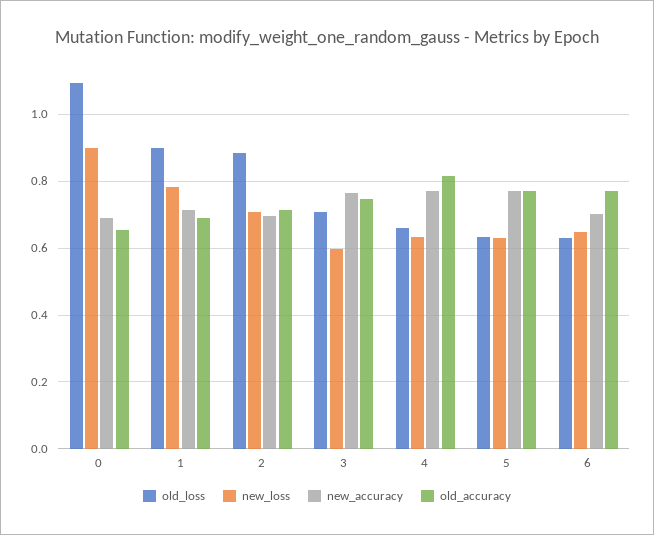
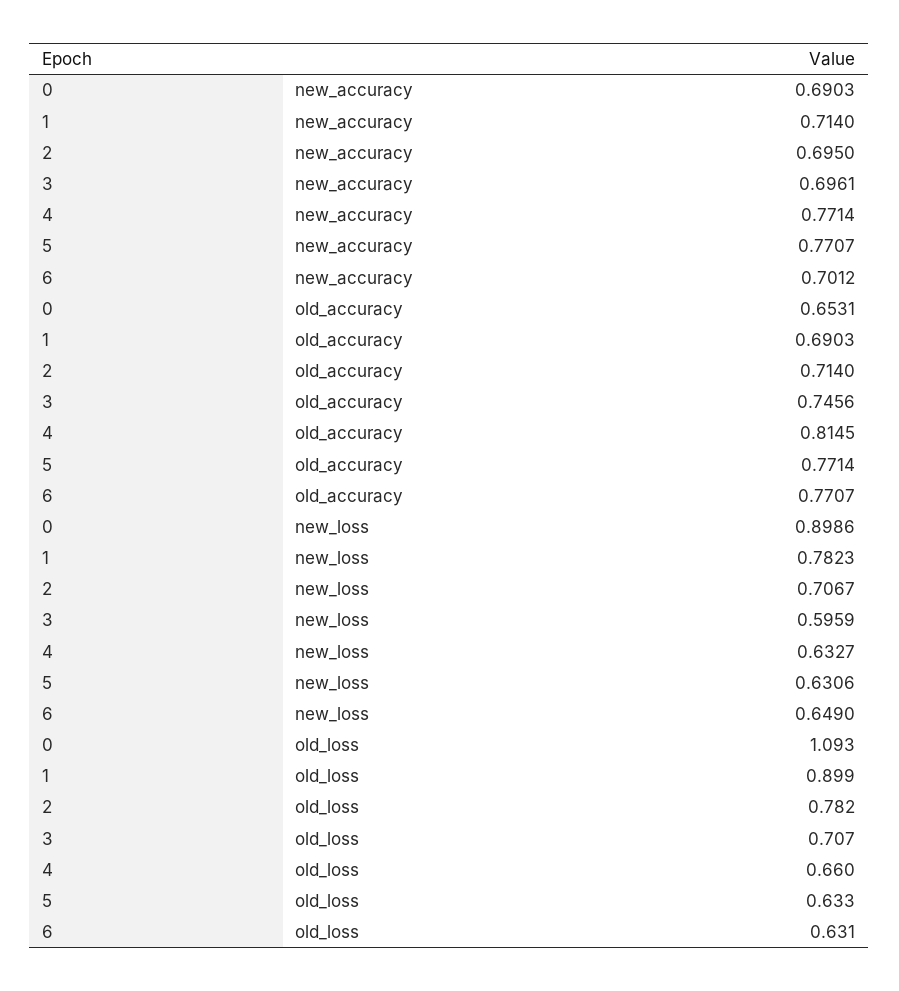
  {
    "old_loss": {
      "0": 1.093,
      "1": 0.899,
-     "2": 0.88,
+     "2": 0.782,
      "3": 0.707,
      "4": 0.66,
      "5": 0.633,
      "6": 0.631
    },
    "new_loss": {
      "0": 0.8986,
      "1": 0.7823,
      "2": 0.7067,
      "3": 0.5959,
      "4": 0.6327,
      "5": 0.6306,
      "6": 0.649
    },
    "new_accuracy": {
      "0": 0.6903,
      "1": 0.714,
      "2": 0.695,
-     "3": 0.76,
+     "3": 0.6961,
      "4": 0.7714,
      "5": 0.7707,
      "6": 0.7012
    },
    "old_accuracy": {
      "0": 0.6531,
      "1": 0.6903,
      "2": 0.714,
      "3": 0.7456,
      "4": 0.8145,
      "5": 0.7714,
      "6": 0.7707
    }
  }

